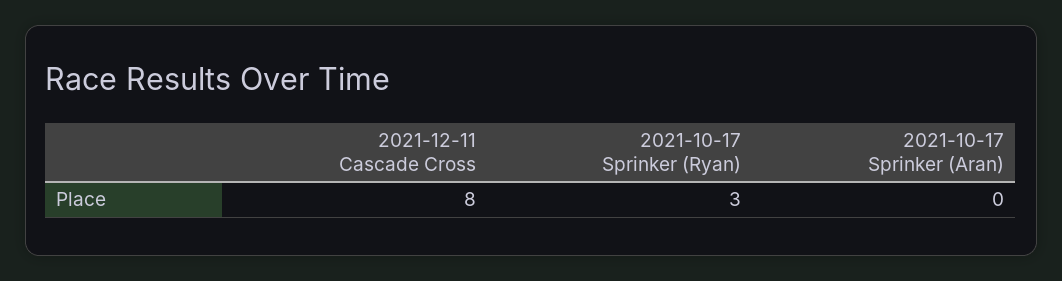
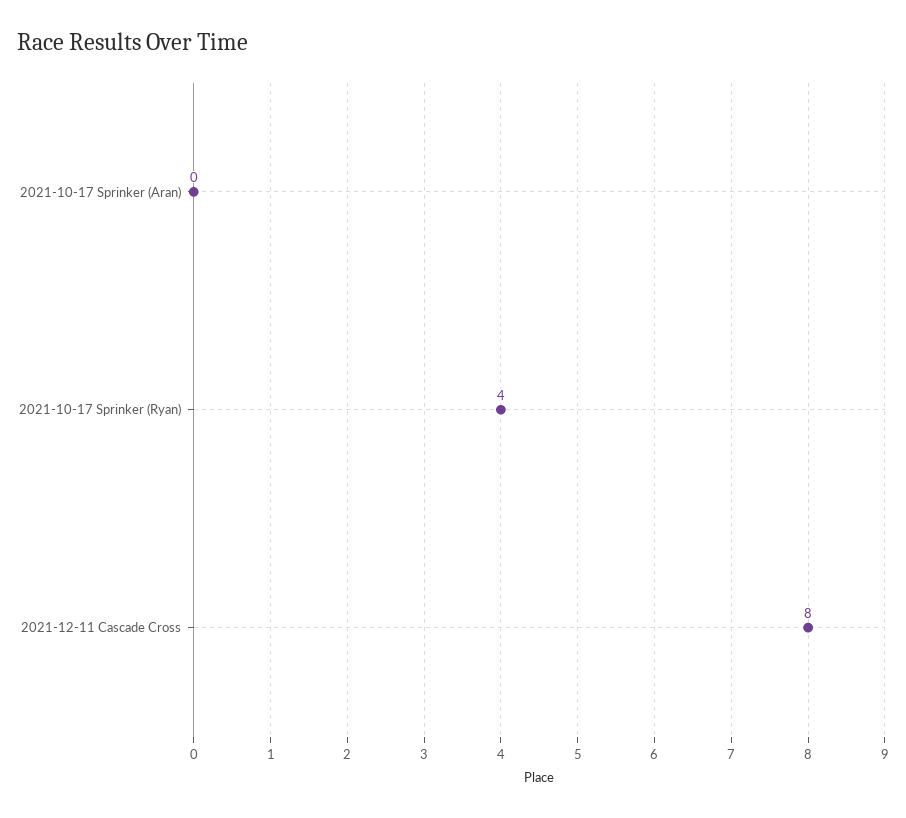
  {
    "2021-12-11 Cascade Cross": 8,
-   "2021-10-17 Sprinker (Ryan)": 3,
+   "2021-10-17 Sprinker (Ryan)": 4,
    "2021-10-17 Sprinker (Aran)": 0
  }

